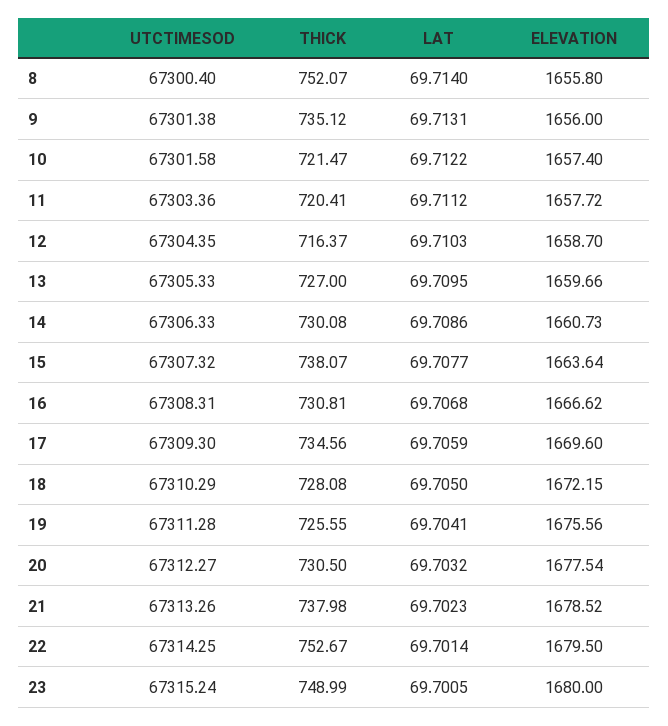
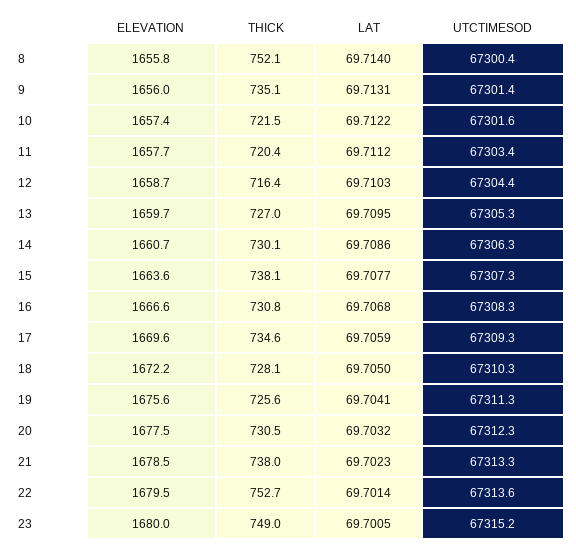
  {
    "UTCTIMESOD": {
      "8": 67300.4,
      "9": 67301.38,
      "10": 67301.58,
      "11": 67303.36,
      "12": 67304.35,
      "13": 67305.33,
      "14": 67306.33,
      "15": 67307.32,
      "16": 67308.31,
      "17": 67309.3,
      "18": 67310.29,
      "19": 67311.28,
      "20": 67312.27,
      "21": 67313.26,
-     "22": 67314.25,
+     "22": 67313.6,
      "23": 67315.24
    },
    "THICK": {
      "8": 752.07,
      "9": 735.12,
      "10": 721.47,
      "11": 720.41,
      "12": 716.37,
      "13": 727,
      "14": 730.08,
      "15": 738.07,
      "16": 730.81,
      "17": 734.56,
      "18": 728.08,
      "19": 725.55,
      "20": 730.5,
      "21": 737.98,
      "22": 752.67,
      "23": 748.99
    },
    "LAT": {
      "8": 69.714,
      "9": 69.7131,
      "10": 69.7122,
      "11": 69.7112,
      "12": 69.7103,
      "13": 69.7095,
      "14": 69.7086,
      "15": 69.7077,
      "16": 69.7068,
      "17": 69.7059,
      "18": 69.705,
      "19": 69.7041,
      "20": 69.7032,
      "21": 69.7023,
      "22": 69.7014,
      "23": 69.7005
    },
    "ELEVATION": {
      "8": 1655.8,
      "9": 1656,
      "10": 1657.4,
      "11": 1657.72,
      "12": 1658.7,
      "13": 1659.66,
      "14": 1660.73,
      "15": 1663.64,
      "16": 1666.62,
      "17": 1669.6,
      "18": 1672.15,
      "19": 1675.56,
      "20": 1677.54,
      "21": 1678.52,
      "22": 1679.5,
      "23": 1680
    }
  }

